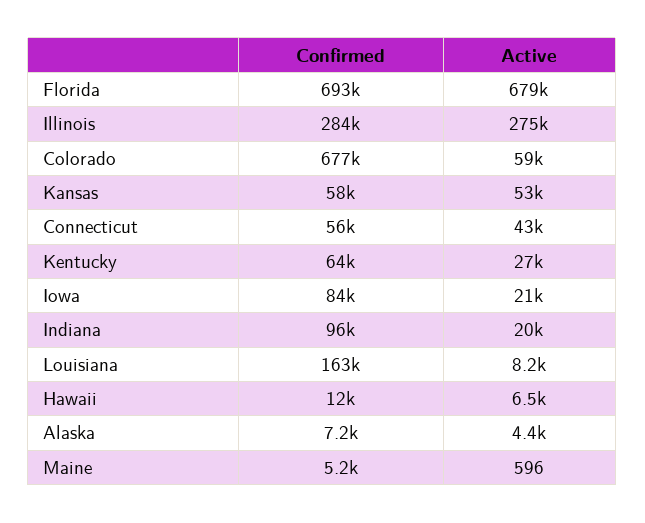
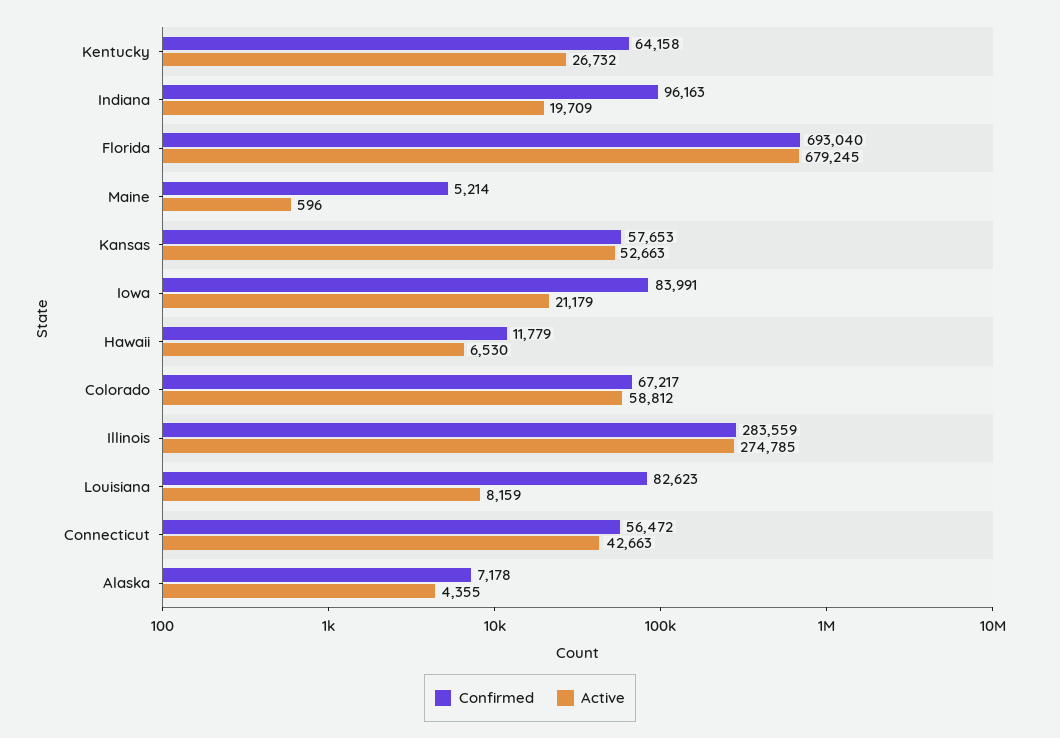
  {
    "Confirmed": {
      "Florida": 693040,
      "Illinois": 283559,
-     "Colorado": 677000,
+     "Colorado": 67217,
      "Kansas": 57653,
      "Connecticut": 56472,
      "Kentucky": 64158,
      "Iowa": 83991,
      "Indiana": 96163,
-     "Louisiana": 163000,
+     "Louisiana": 82623,
      "Hawaii": 11779,
      "Alaska": 7178,
      "Maine": 5214
    },
    "Active": {
      "Florida": 679245,
      "Illinois": 274785,
      "Colorado": 58812,
      "Kansas": 52663,
      "Connecticut": 42663,
      "Kentucky": 26732,
      "Iowa": 21179,
      "Indiana": 19709,
      "Louisiana": 8159,
      "Hawaii": 6530,
      "Alaska": 4355,
      "Maine": 596
    }
  }

